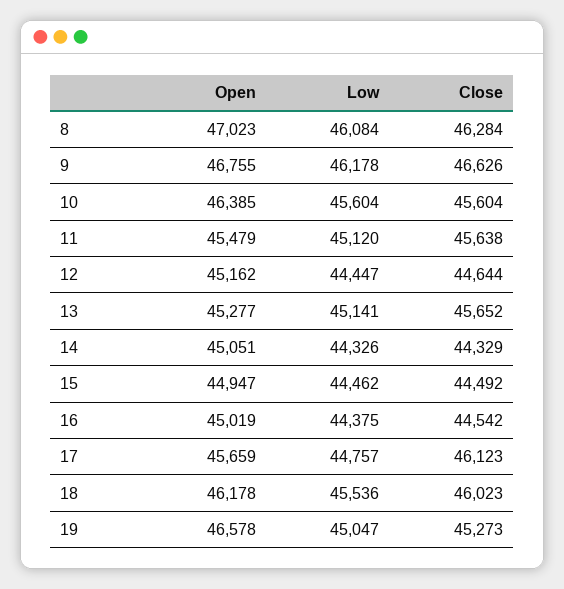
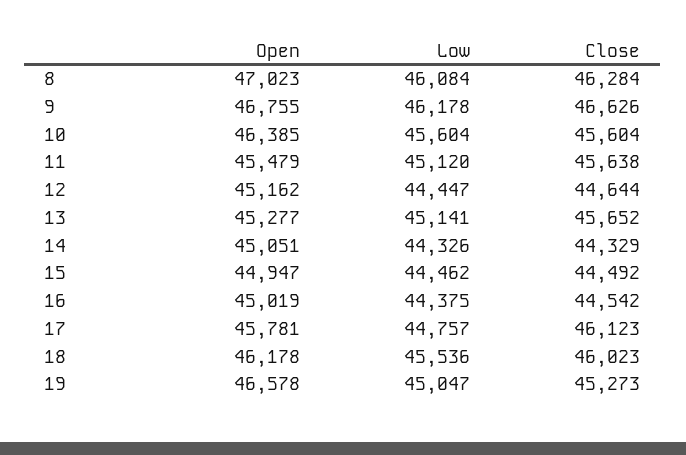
  {
    "Open": {
      "8": 47023,
      "9": 46755,
      "10": 46385,
      "11": 45479,
      "12": 45162,
      "13": 45277,
      "14": 45051,
      "15": 44947,
      "16": 45019,
-     "17": 45659,
+     "17": 45781,
      "18": 46178,
      "19": 46578
    },
    "Low": {
      "8": 46084,
      "9": 46178,
      "10": 45604,
      "11": 45120,
      "12": 44447,
      "13": 45141,
      "14": 44326,
      "15": 44462,
      "16": 44375,
      "17": 44757,
      "18": 45536,
      "19": 45047
    },
    "Close": {
      "8": 46284,
      "9": 46626,
      "10": 45604,
      "11": 45638,
      "12": 44644,
      "13": 45652,
      "14": 44329,
      "15": 44492,
      "16": 44542,
      "17": 46123,
      "18": 46023,
      "19": 45273
    }
  }

